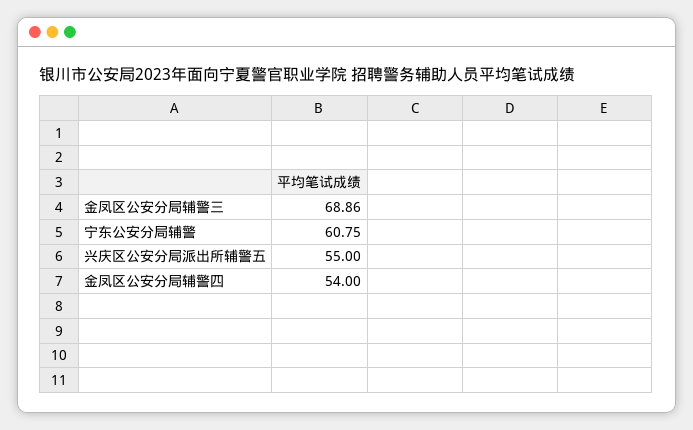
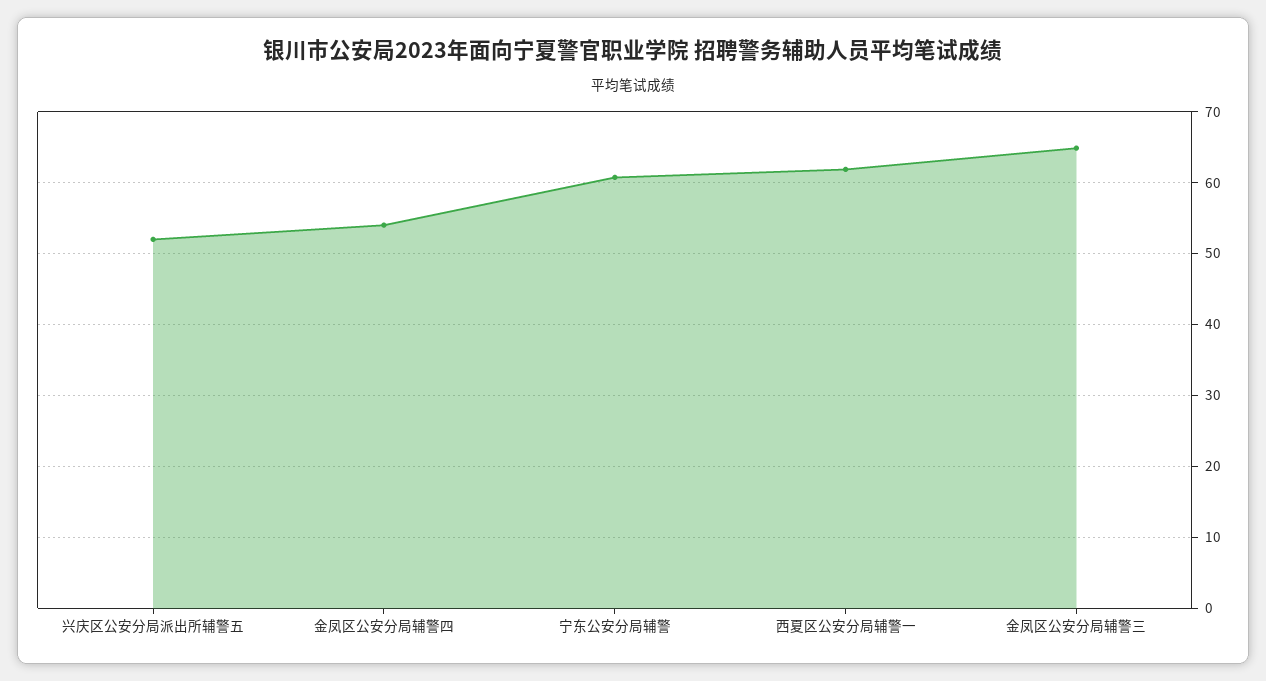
  {
-   "金凤区公安分局辅警三": 68.86,
+   "金凤区公安分局辅警三": 65,
    "宁东公安分局辅警": 60.75,
-   "兴庆区公安分局派出所辅警五": 55,
+   "兴庆区公安分局派出所辅警五": 52,
-   "金凤区公安分局辅警四": 54
+   "金凤区公安分局辅警四": 54,
+   "西夏区公安分局辅警一": 62
  }

